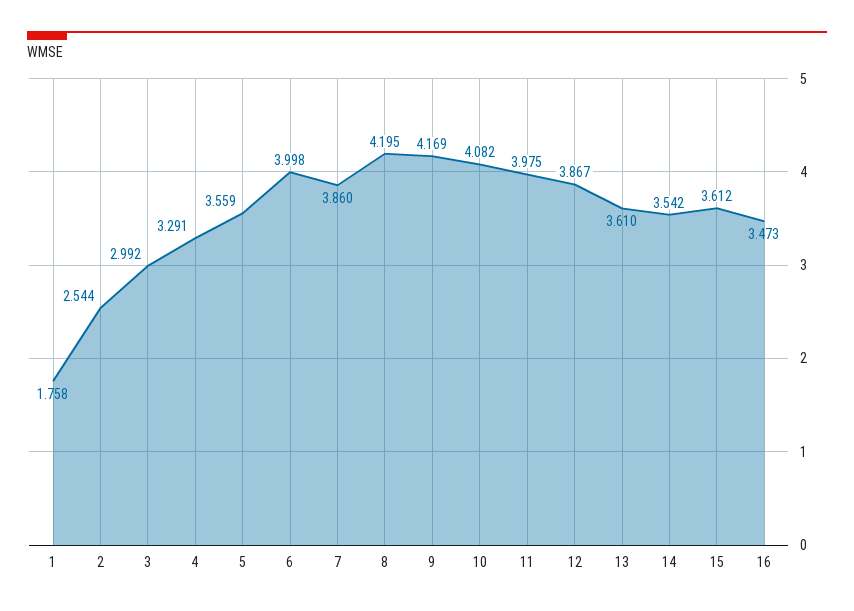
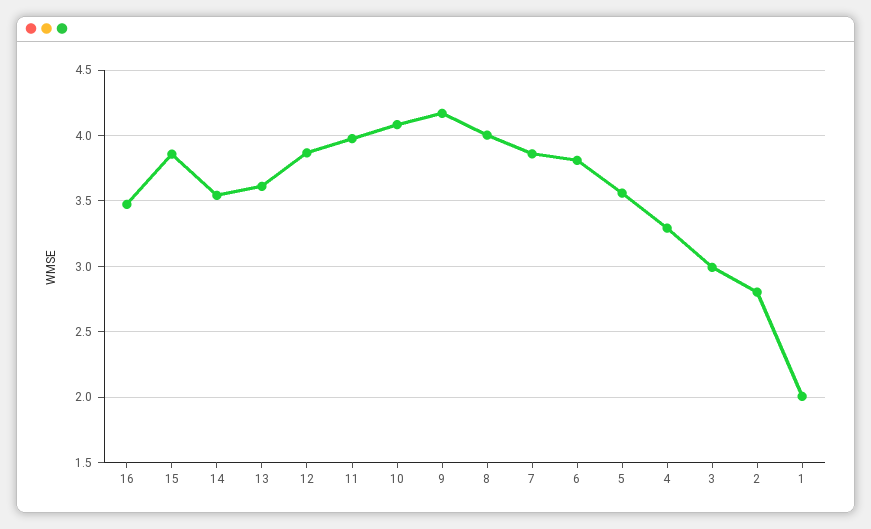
  {
-   "1": 1.758,
+   "1": 2,
-   "2": 2.544,
+   "2": 2.8,
    "3": 2.992,
    "4": 3.291,
    "5": 3.559,
-   "6": 3.998,
+   "6": 3.8,
    "7": 3.86,
-   "8": 4.195,
+   "8": 4,
    "9": 4.169,
    "10": 4.082,
    "11": 3.975,
    "12": 3.867,
    "13": 3.61,
    "14": 3.542,
-   "15": 3.612,
+   "15": 3.85,
    "16": 3.473
  }

